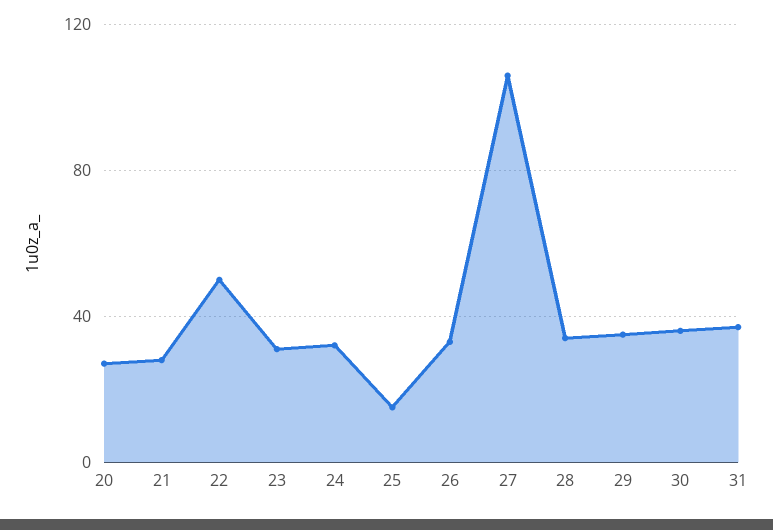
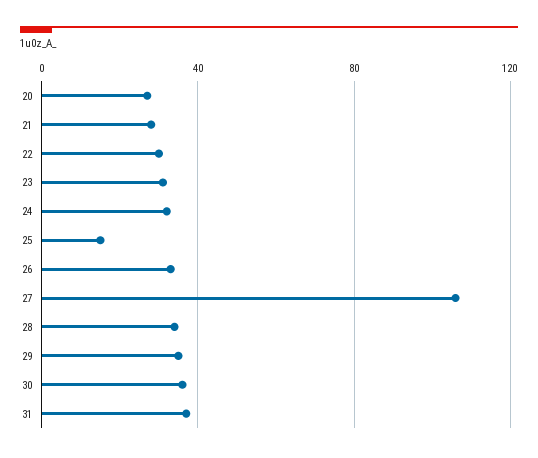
  {
    "20": 25,
    "21": 30,
-   "22": 50,
+   "22": 30,
    "23": 30,
    "24": 30,
    "25": 15,
    "26": 35,
    "27": 105,
    "28": 35,
    "29": 35,
    "30": 35,
    "31": 35
  }

